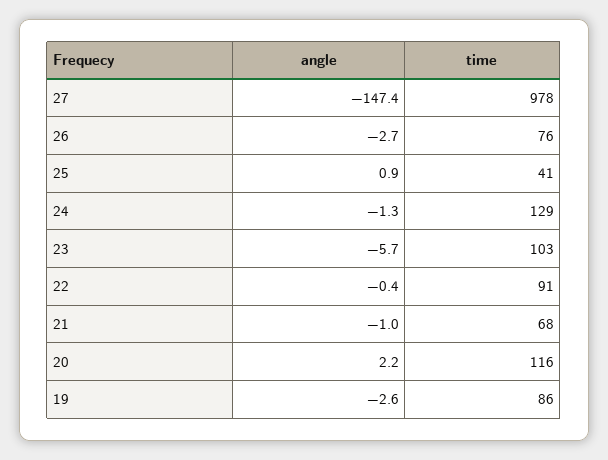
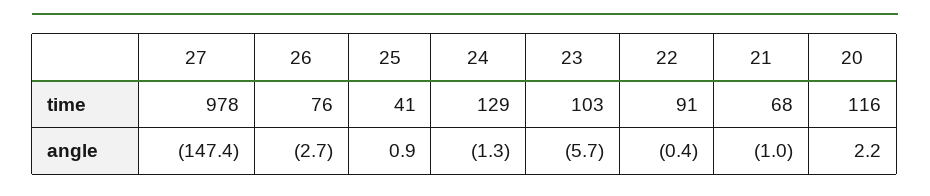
  {
    "angle": {
      "27": -147.4,
      "26": -2.7,
      "25": 0.9,
      "24": -1.3,
      "23": -5.7,
      "22": -0.4,
      "21": -1,
-     "20": 2.2,
+     "20": 2.2
-     "19": -2.6
    },
    "time": {
      "27": 978,
      "26": 76,
      "25": 41,
      "24": 129,
      "23": 103,
      "22": 91,
      "21": 68,
-     "20": 116,
+     "20": 116
-     "19": 86
    }
  }

